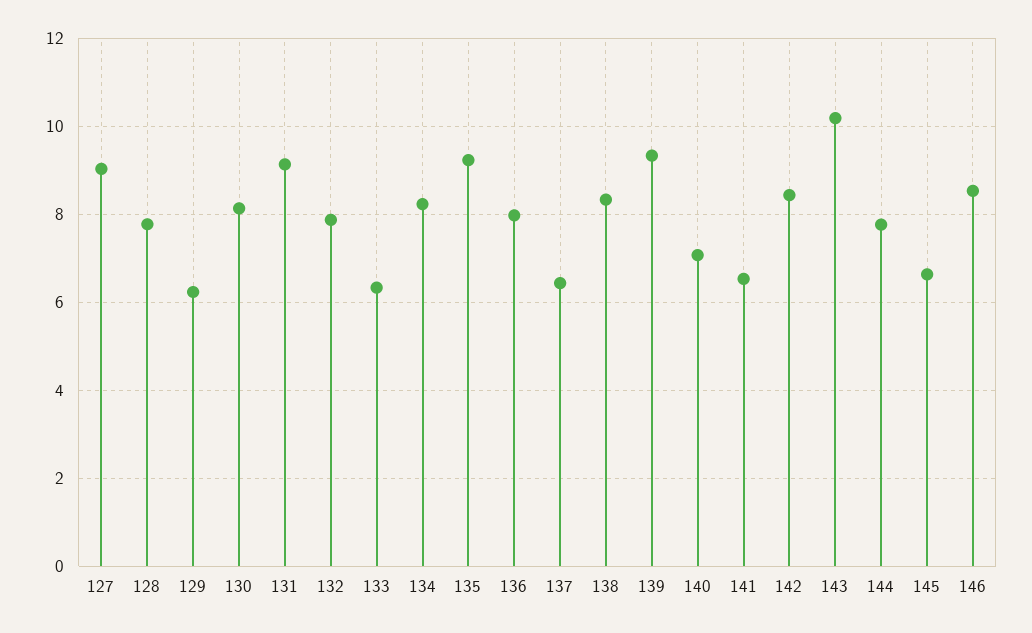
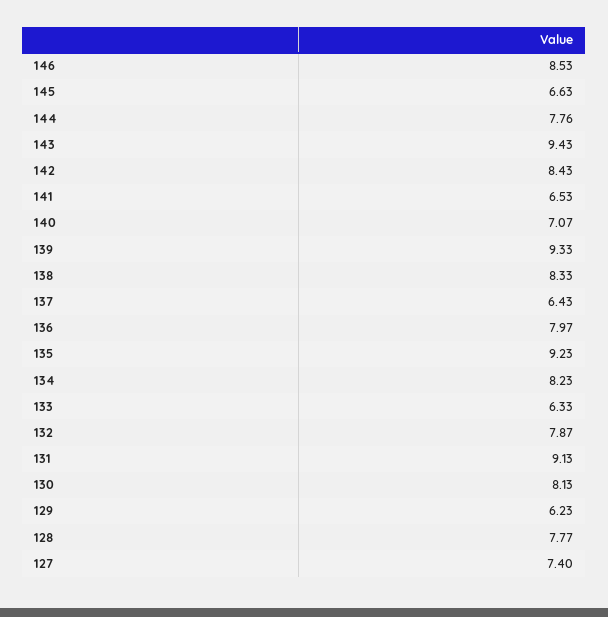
  {
-   "127": 9,
+   "127": 7.4,
    "128": 7.77,
    "129": 6.23,
    "130": 8.13,
    "131": 9.13,
    "132": 7.87,
    "133": 6.33,
    "134": 8.23,
    "135": 9.23,
    "136": 7.97,
    "137": 6.43,
    "138": 8.33,
    "139": 9.33,
    "140": 7.07,
    "141": 6.53,
    "142": 8.43,
-   "143": 10.2,
+   "143": 9.43,
    "144": 7.76,
    "145": 6.63,
    "146": 8.53
  }

